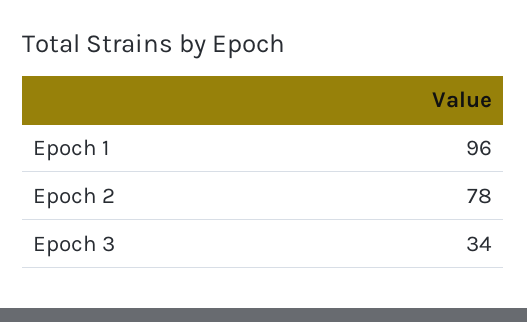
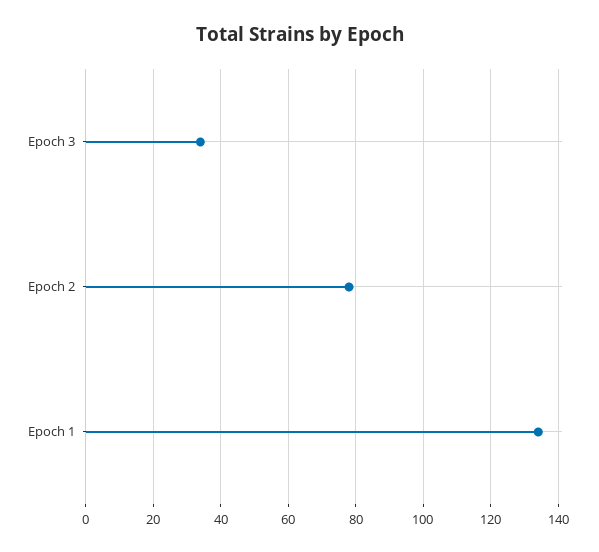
  {
-   "Epoch 1": 96,
+   "Epoch 1": 135,
    "Epoch 2": 78,
    "Epoch 3": 34
  }

